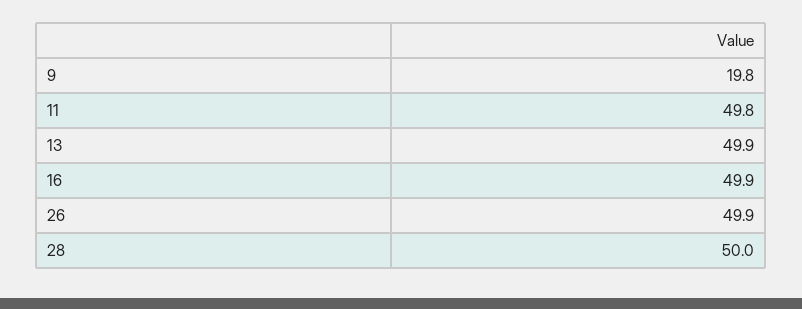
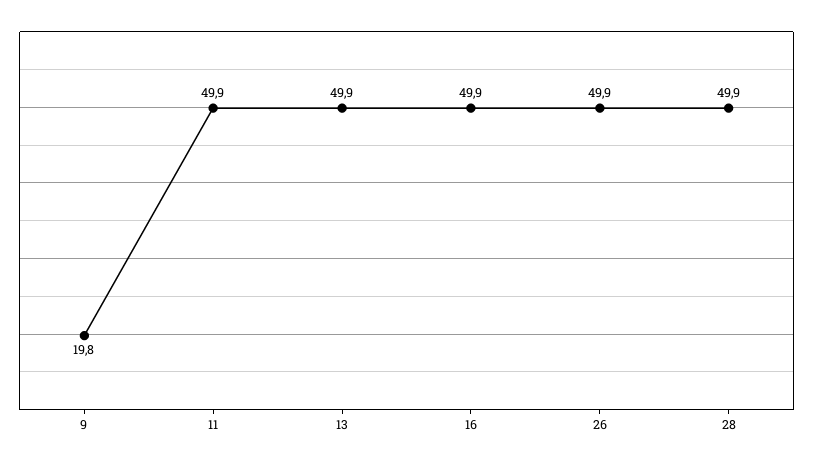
  {
    "9": 19.8,
-   "11": 49.8,
+   "11": 49.9,
    "13": 49.9,
    "16": 49.9,
    "26": 49.9,
-   "28": 50
+   "28": 49.9
  }

